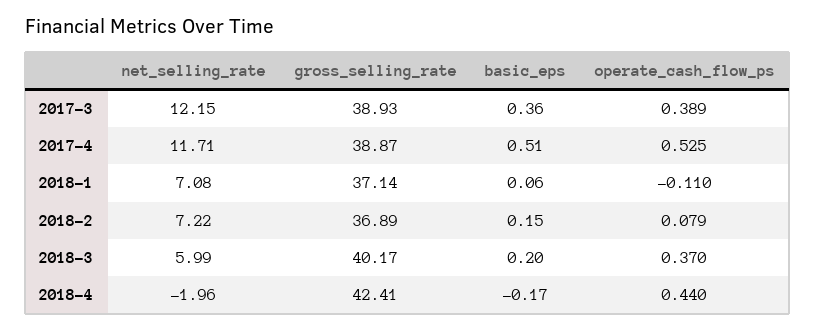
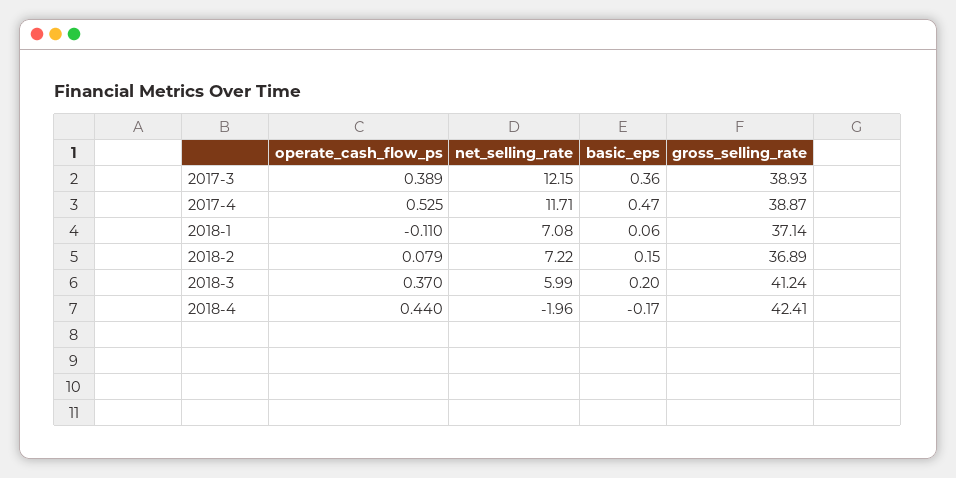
  {
    "net_selling_rate": {
      "2017-3": 12.15,
      "2017-4": 11.71,
      "2018-1": 7.08,
      "2018-2": 7.22,
      "2018-3": 5.99,
      "2018-4": -1.96
    },
    "gross_selling_rate": {
      "2017-3": 38.93,
      "2017-4": 38.87,
      "2018-1": 37.14,
      "2018-2": 36.89,
-     "2018-3": 40.17,
+     "2018-3": 41.24,
      "2018-4": 42.41
    },
    "basic_eps": {
      "2017-3": 0.36,
-     "2017-4": 0.51,
+     "2017-4": 0.47,
      "2018-1": 0.06,
      "2018-2": 0.15,
      "2018-3": 0.2,
      "2018-4": -0.17
    },
    "operate_cash_flow_ps": {
      "2017-3": 0.389,
      "2017-4": 0.525,
      "2018-1": -0.11,
      "2018-2": 0.079,
      "2018-3": 0.37,
      "2018-4": 0.44
    }
  }

